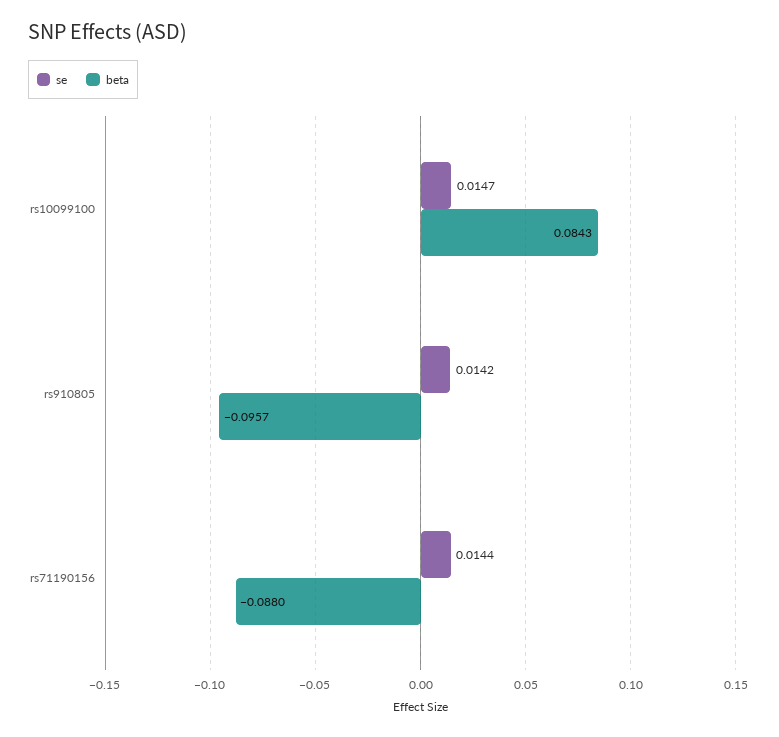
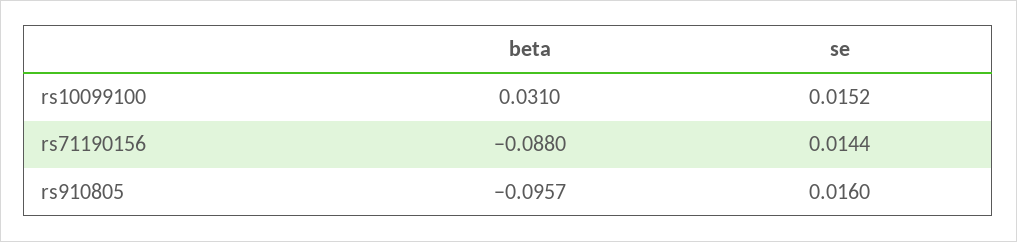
  {
    "se": {
-     "rs10099100": 0.0147,
+     "rs10099100": 0.0152,
-     "rs910805": 0.0142,
+     "rs910805": 0.016,
      "rs71190156": 0.0144
    },
    "beta": {
-     "rs10099100": 0.0843,
+     "rs10099100": 0.031,
      "rs910805": -0.0957,
      "rs71190156": -0.088
    }
  }

